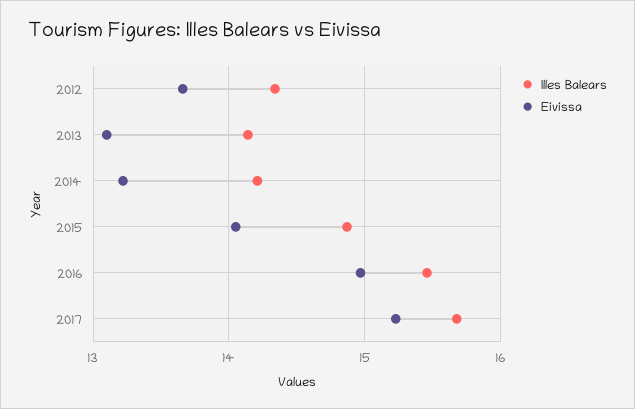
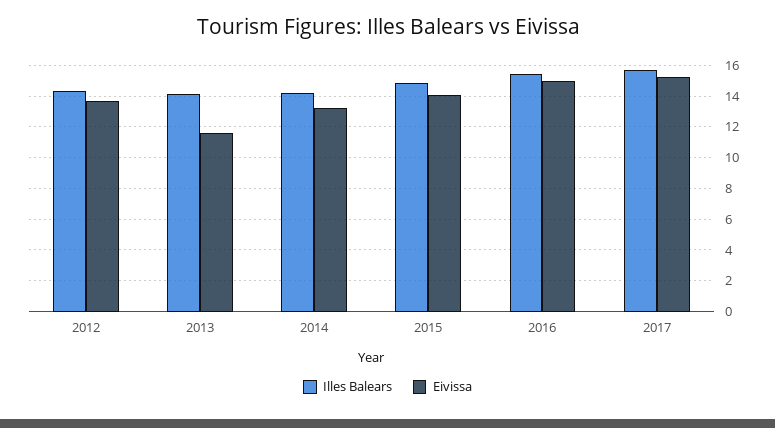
  {
    "Illes Balears": {
      "2012": 14.3,
      "2013": 14.1,
      "2014": 14.2,
      "2015": 14.9,
      "2016": 15.5,
      "2017": 15.7
    },
    "Eivissa": {
      "2012": 13.7,
-     "2013": 13.1,
+     "2013": 11.5,
      "2014": 13.2,
      "2015": 14.1,
      "2016": 15,
      "2017": 15.2
    }
  }

